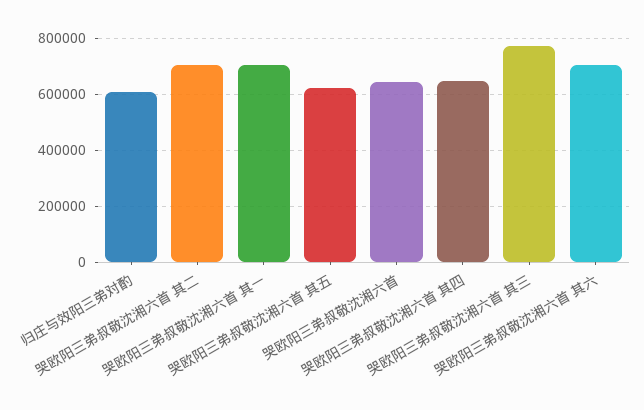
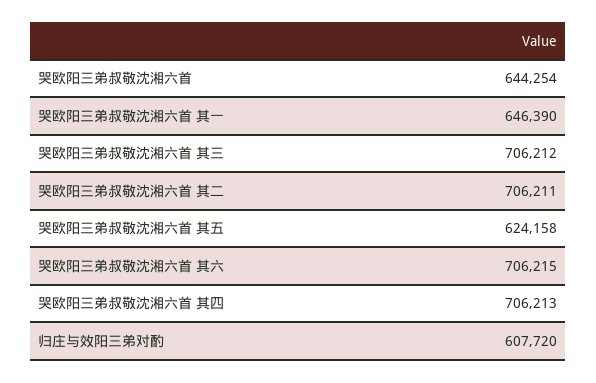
  {
    "归庄与效阳三弟对酌": 607720,
    "哭欧阳三弟叔敬沈湘六首 其二": 706211,
-   "哭欧阳三弟叔敬沈湘六首 其一": 700000,
+   "哭欧阳三弟叔敬沈湘六首 其一": 646390,
    "哭欧阳三弟叔敬沈湘六首 其五": 624158,
    "哭欧阳三弟叔敬沈湘六首": 644254,
-   "哭欧阳三弟叔敬沈湘六首 其四": 650000,
+   "哭欧阳三弟叔敬沈湘六首 其四": 706213,
-   "哭欧阳三弟叔敬沈湘六首 其三": 775000,
+   "哭欧阳三弟叔敬沈湘六首 其三": 706212,
    "哭欧阳三弟叔敬沈湘六首 其六": 706215
  }

